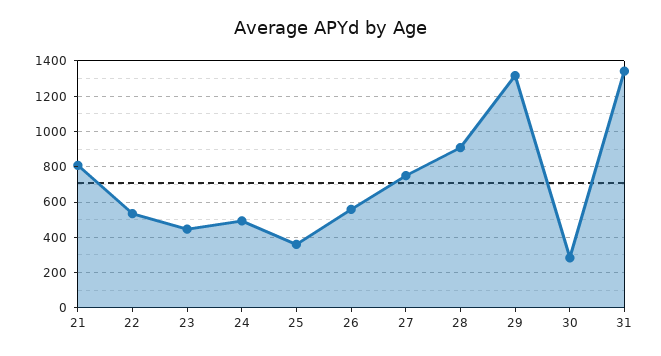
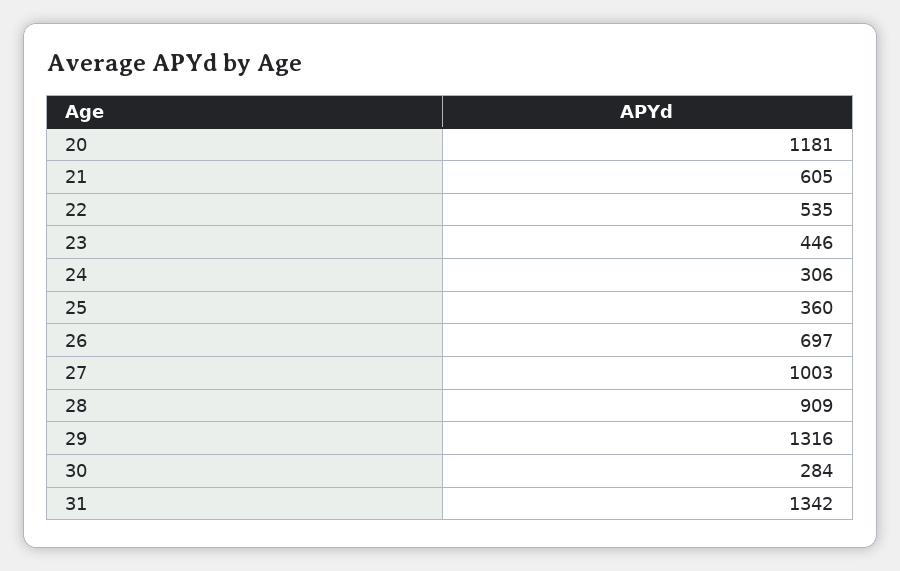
  {
-   "21": 800,
+   "21": 605,
    "22": 535,
    "23": 446,
-   "24": 500,
+   "24": 306,
    "25": 360,
-   "26": 550,
+   "26": 697,
-   "27": 750,
+   "27": 1003,
    "28": 909,
    "29": 1316,
    "30": 284,
-   "31": 1342
+   "31": 1342,
+   "20": 1181
  }

